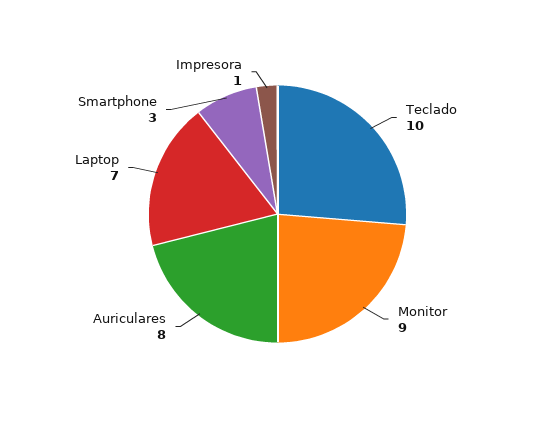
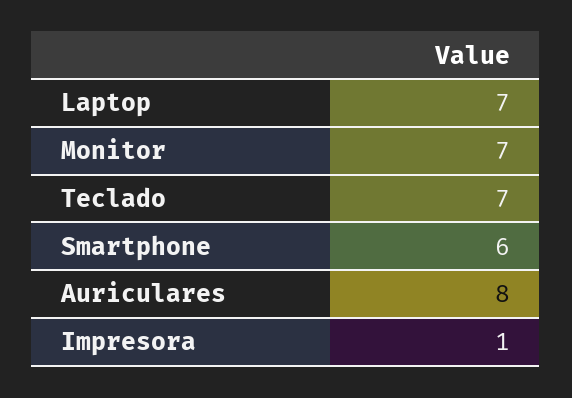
  {
-   "Teclado": 10,
+   "Teclado": 7,
-   "Monitor": 9,
+   "Monitor": 7,
    "Auriculares": 8,
    "Laptop": 7,
-   "Smartphone": 3,
+   "Smartphone": 6,
    "Impresora": 1
  }

